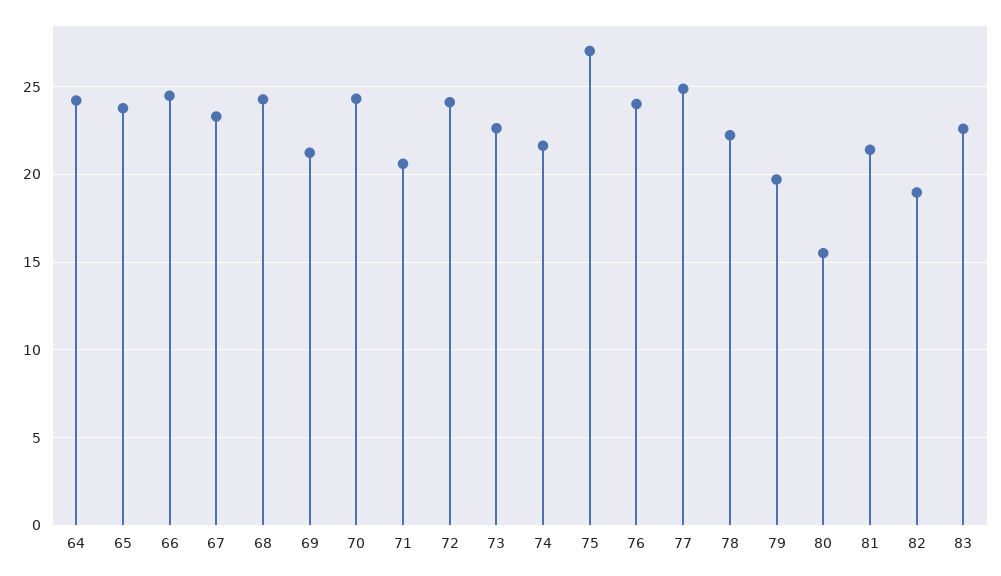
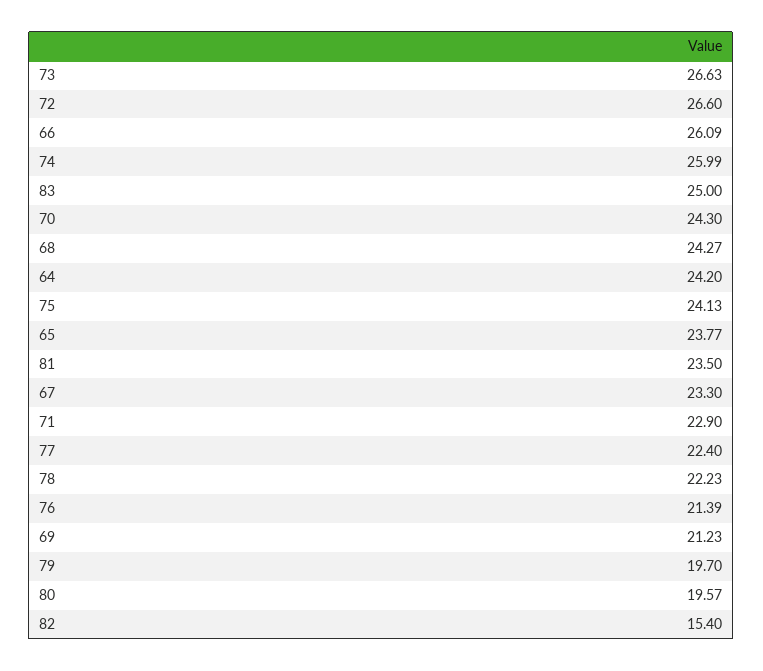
  {
    "64": 24.2,
    "65": 23.77,
-   "66": 24.5,
+   "66": 26.09,
    "67": 23.3,
    "68": 24.27,
    "69": 21.23,
    "70": 24.3,
-   "71": 20.5,
+   "71": 22.9,
-   "72": 24,
+   "72": 26.6,
-   "73": 22.5,
+   "73": 26.63,
-   "74": 21.5,
+   "74": 25.99,
-   "75": 27,
+   "75": 24.13,
-   "76": 24,
+   "76": 21.39,
-   "77": 25,
+   "77": 22.4,
    "78": 22.23,
    "79": 19.7,
-   "80": 15.5,
+   "80": 19.57,
-   "81": 21.5,
+   "81": 23.5,
-   "82": 19,
+   "82": 15.4,
-   "83": 22.5
+   "83": 25
  }

